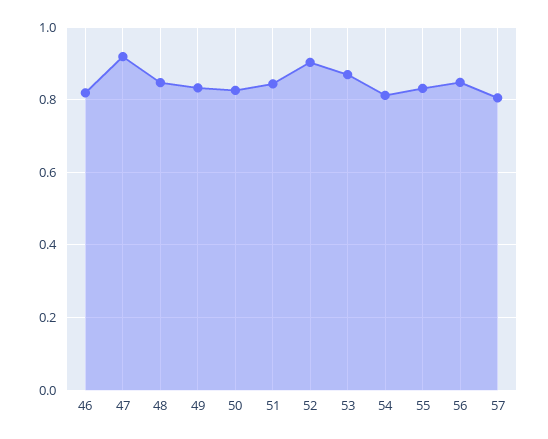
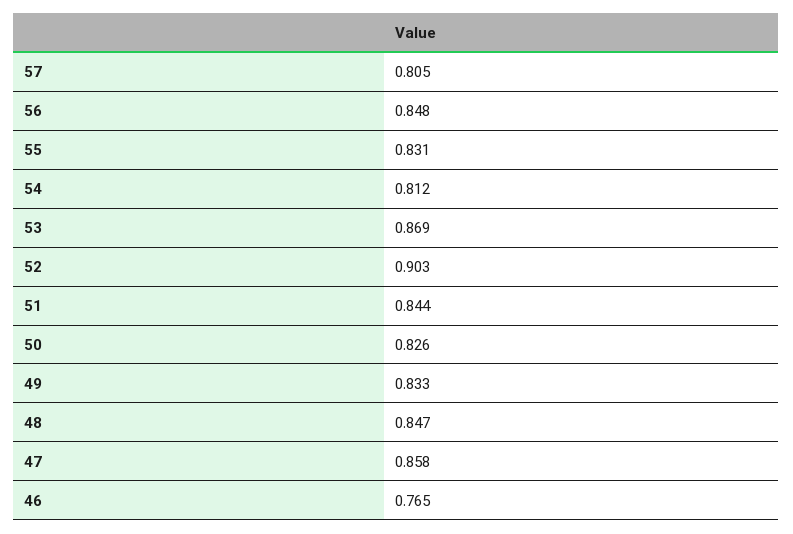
  {
-   "46": 0.82,
+   "46": 0.765,
-   "47": 0.92,
+   "47": 0.858,
    "48": 0.847,
    "49": 0.833,
    "50": 0.826,
    "51": 0.844,
    "52": 0.903,
    "53": 0.869,
    "54": 0.812,
    "55": 0.831,
    "56": 0.848,
    "57": 0.805
  }

